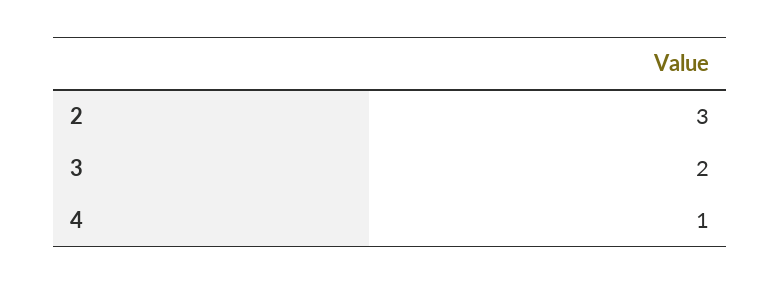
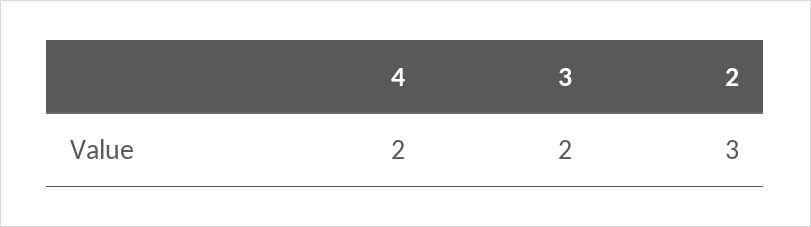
  {
    "2": 3,
    "3": 2,
-   "4": 1
+   "4": 2
  }

